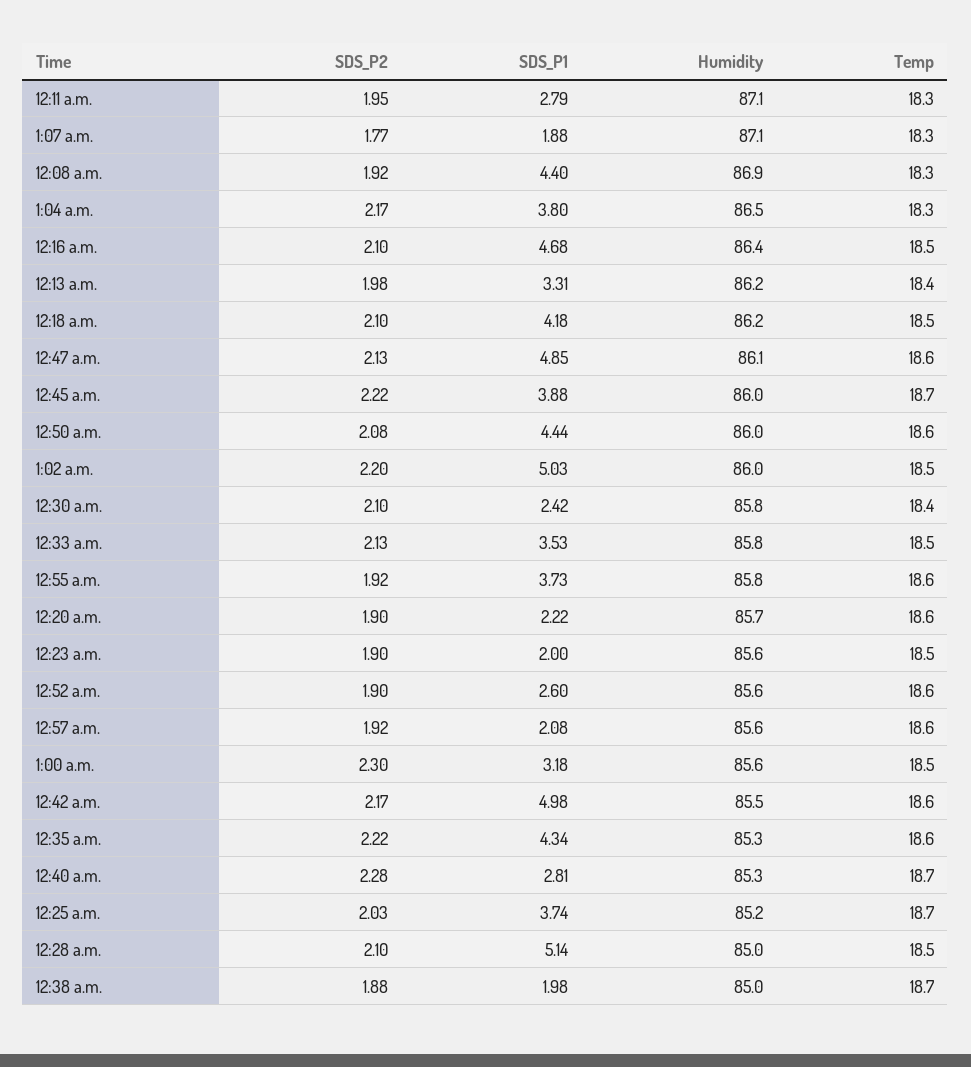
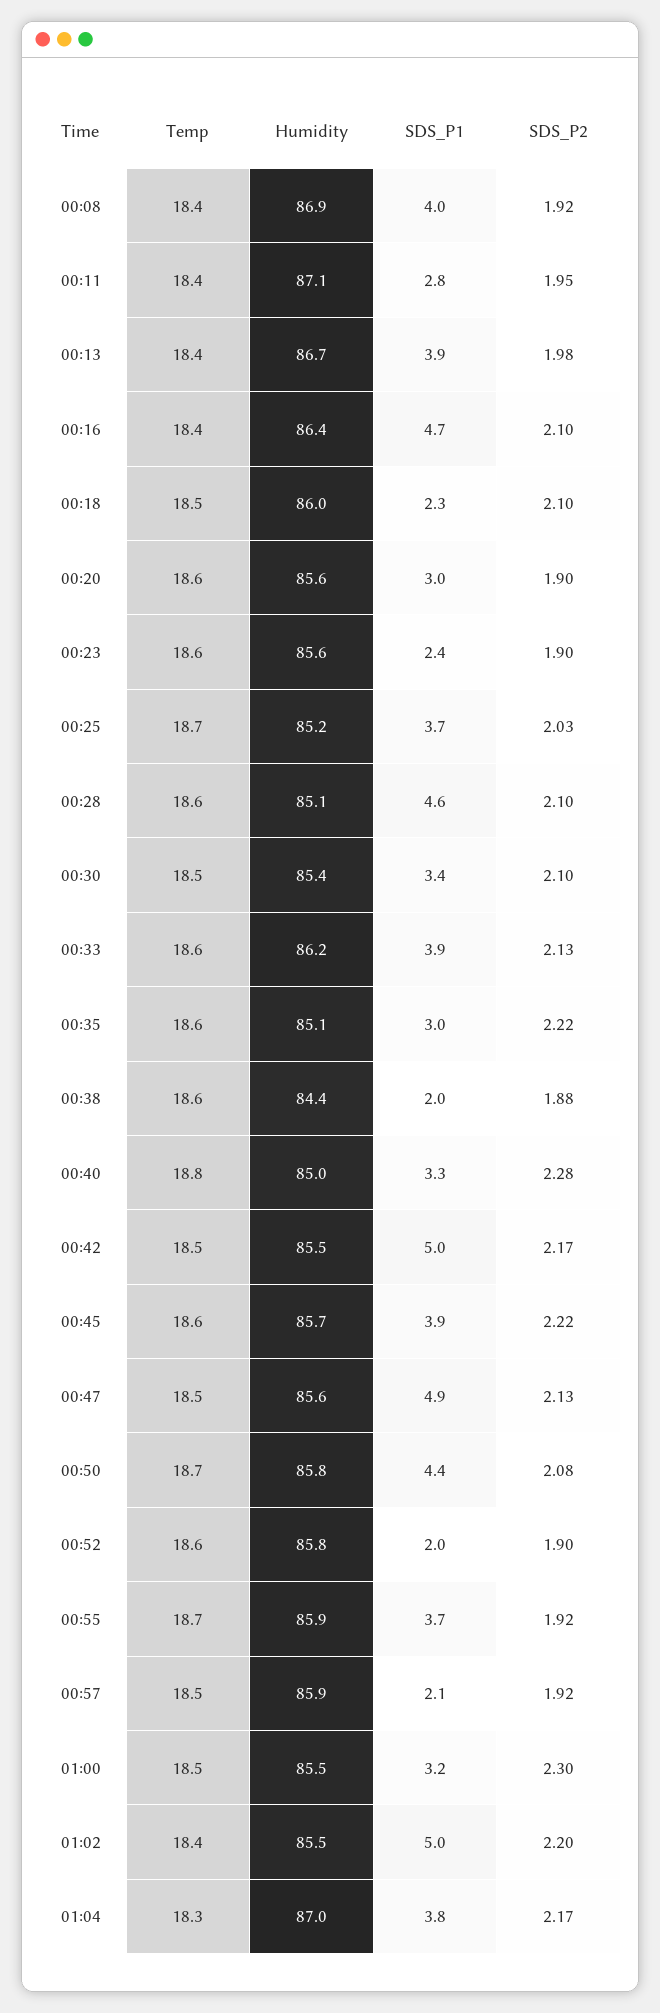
  {
    "SDS_P2": {
      "12:11 a.m.": 1.95,
-     "1:07 a.m.": 1.77,
      "12:08 a.m.": 1.92,
      "1:04 a.m.": 2.17,
      "12:16 a.m.": 2.1,
      "12:13 a.m.": 1.98,
      "12:18 a.m.": 2.1,
      "12:47 a.m.": 2.13,
      "12:45 a.m.": 2.22,
      "12:50 a.m.": 2.08,
      "1:02 a.m.": 2.2,
      "12:30 a.m.": 2.1,
      "12:33 a.m.": 2.13,
      "12:55 a.m.": 1.92,
      "12:20 a.m.": 1.9,
      "12:23 a.m.": 1.9,
      "12:52 a.m.": 1.9,
      "12:57 a.m.": 1.92,
      "1:00 a.m.": 2.3,
      "12:42 a.m.": 2.17,
      "12:35 a.m.": 2.22,
      "12:40 a.m.": 2.28,
      "12:25 a.m.": 2.03,
      "12:28 a.m.": 2.1,
      "12:38 a.m.": 1.88
    },
    "SDS_P1": {
      "12:11 a.m.": 2.79,
-     "1:07 a.m.": 1.88,
-     "12:08 a.m.": 4.4,
+     "12:08 a.m.": 4,
      "1:04 a.m.": 3.8,
      "12:16 a.m.": 4.68,
-     "12:13 a.m.": 3.31,
+     "12:13 a.m.": 3.9,
-     "12:18 a.m.": 4.18,
+     "12:18 a.m.": 2.3,
      "12:47 a.m.": 4.85,
      "12:45 a.m.": 3.88,
      "12:50 a.m.": 4.44,
      "1:02 a.m.": 5.03,
-     "12:30 a.m.": 2.42,
+     "12:30 a.m.": 3.4,
-     "12:33 a.m.": 3.53,
+     "12:33 a.m.": 3.9,
      "12:55 a.m.": 3.73,
-     "12:20 a.m.": 2.22,
+     "12:20 a.m.": 3,
-     "12:23 a.m.": 2,
+     "12:23 a.m.": 2.4,
-     "12:52 a.m.": 2.6,
+     "12:52 a.m.": 2,
      "12:57 a.m.": 2.08,
      "1:00 a.m.": 3.18,
      "12:42 a.m.": 4.98,
-     "12:35 a.m.": 4.34,
+     "12:35 a.m.": 3,
-     "12:40 a.m.": 2.81,
+     "12:40 a.m.": 3.3,
      "12:25 a.m.": 3.74,
-     "12:28 a.m.": 5.14,
+     "12:28 a.m.": 4.6,
      "12:38 a.m.": 1.98
    },
    "Humidity": {
      "12:11 a.m.": 87.1,
-     "1:07 a.m.": 87.1,
      "12:08 a.m.": 86.9,
-     "1:04 a.m.": 86.5,
+     "1:04 a.m.": 87,
      "12:16 a.m.": 86.4,
-     "12:13 a.m.": 86.2,
+     "12:13 a.m.": 86.7,
-     "12:18 a.m.": 86.2,
+     "12:18 a.m.": 86,
-     "12:47 a.m.": 86.1,
+     "12:47 a.m.": 85.6,
-     "12:45 a.m.": 86,
+     "12:45 a.m.": 85.7,
-     "12:50 a.m.": 86,
+     "12:50 a.m.": 85.8,
-     "1:02 a.m.": 86,
+     "1:02 a.m.": 85.5,
-     "12:30 a.m.": 85.8,
+     "12:30 a.m.": 85.4,
-     "12:33 a.m.": 85.8,
+     "12:33 a.m.": 86.2,
-     "12:55 a.m.": 85.8,
+     "12:55 a.m.": 85.9,
-     "12:20 a.m.": 85.7,
+     "12:20 a.m.": 85.6,
      "12:23 a.m.": 85.6,
-     "12:52 a.m.": 85.6,
+     "12:52 a.m.": 85.8,
-     "12:57 a.m.": 85.6,
+     "12:57 a.m.": 85.9,
-     "1:00 a.m.": 85.6,
+     "1:00 a.m.": 85.5,
      "12:42 a.m.": 85.5,
-     "12:35 a.m.": 85.3,
+     "12:35 a.m.": 85.1,
-     "12:40 a.m.": 85.3,
+     "12:40 a.m.": 85,
      "12:25 a.m.": 85.2,
-     "12:28 a.m.": 85,
+     "12:28 a.m.": 85.1,
-     "12:38 a.m.": 85
+     "12:38 a.m.": 84.4
    },
    "Temp": {
-     "12:11 a.m.": 18.3,
+     "12:11 a.m.": 18.4,
-     "1:07 a.m.": 18.3,
-     "12:08 a.m.": 18.3,
+     "12:08 a.m.": 18.4,
      "1:04 a.m.": 18.3,
-     "12:16 a.m.": 18.5,
+     "12:16 a.m.": 18.4,
      "12:13 a.m.": 18.4,
      "12:18 a.m.": 18.5,
-     "12:47 a.m.": 18.6,
+     "12:47 a.m.": 18.5,
-     "12:45 a.m.": 18.7,
+     "12:45 a.m.": 18.6,
-     "12:50 a.m.": 18.6,
+     "12:50 a.m.": 18.7,
-     "1:02 a.m.": 18.5,
+     "1:02 a.m.": 18.4,
-     "12:30 a.m.": 18.4,
+     "12:30 a.m.": 18.5,
-     "12:33 a.m.": 18.5,
+     "12:33 a.m.": 18.6,
-     "12:55 a.m.": 18.6,
+     "12:55 a.m.": 18.7,
      "12:20 a.m.": 18.6,
-     "12:23 a.m.": 18.5,
+     "12:23 a.m.": 18.6,
      "12:52 a.m.": 18.6,
-     "12:57 a.m.": 18.6,
+     "12:57 a.m.": 18.5,
      "1:00 a.m.": 18.5,
-     "12:42 a.m.": 18.6,
+     "12:42 a.m.": 18.5,
      "12:35 a.m.": 18.6,
-     "12:40 a.m.": 18.7,
+     "12:40 a.m.": 18.8,
      "12:25 a.m.": 18.7,
-     "12:28 a.m.": 18.5,
+     "12:28 a.m.": 18.6,
-     "12:38 a.m.": 18.7
+     "12:38 a.m.": 18.6
    }
  }

